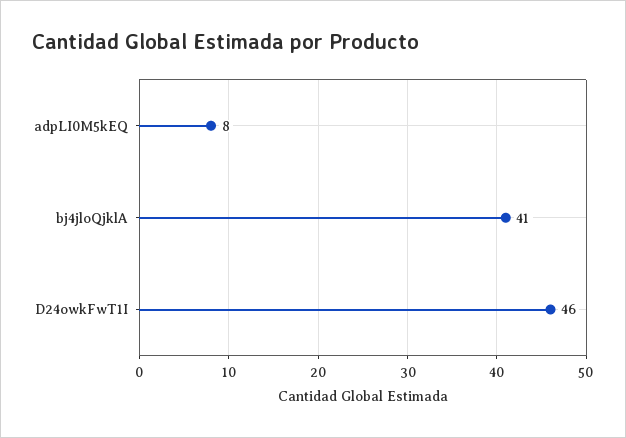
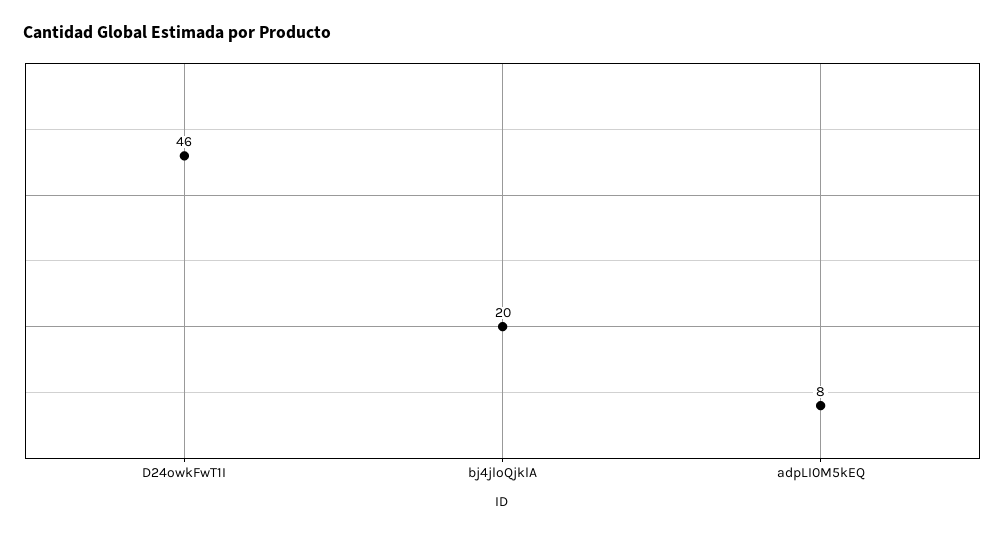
  {
    "adpLI0M5kEQ": 8,
-   "bj4jloQjklA": 41,
+   "bj4jloQjklA": 20,
    "D24owkFwT1I": 46
  }

